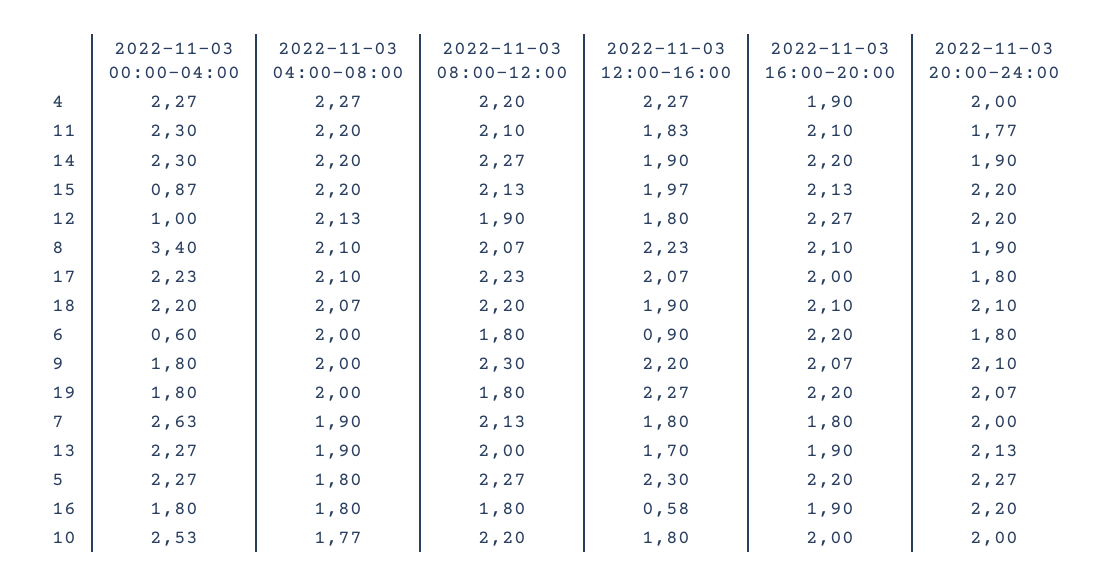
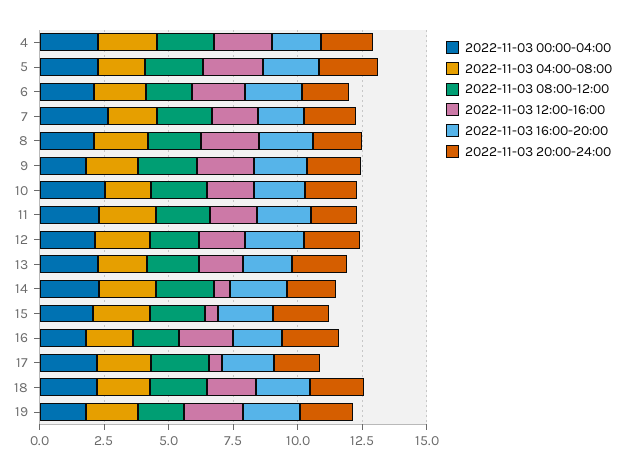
  {
    "2022-11-03 00:00-04:00": {
      "4": 2.27,
      "11": 2.3,
      "14": 2.3,
-     "15": 0.87,
+     "15": 2,
-     "12": 1,
+     "12": 2,
-     "8": 3.4,
+     "8": 2,
      "17": 2.23,
      "18": 2.2,
-     "6": 0.6,
+     "6": 2,
      "9": 1.8,
      "19": 1.8,
      "7": 2.63,
      "13": 2.27,
      "5": 2.27,
      "16": 1.8,
      "10": 2.53
    },
    "2022-11-03 04:00-08:00": {
      "4": 2.27,
      "11": 2.2,
      "14": 2.2,
      "15": 2.2,
      "12": 2.13,
      "8": 2.1,
      "17": 2.1,
      "18": 2.07,
      "6": 2,
      "9": 2,
      "19": 2,
      "7": 1.9,
      "13": 1.9,
      "5": 1.8,
      "16": 1.8,
      "10": 1.77
    },
    "2022-11-03 08:00-12:00": {
      "4": 2.2,
      "11": 2.1,
      "14": 2.27,
      "15": 2.13,
      "12": 1.9,
      "8": 2.07,
      "17": 2.23,
      "18": 2.2,
      "6": 1.8,
      "9": 2.3,
      "19": 1.8,
      "7": 2.13,
      "13": 2,
      "5": 2.27,
      "16": 1.8,
      "10": 2.2
    },
    "2022-11-03 12:00-16:00": {
      "4": 2.27,
      "11": 1.83,
-     "14": 1.9,
+     "14": 0.5,
-     "15": 1.97,
+     "15": 0.5,
      "12": 1.8,
      "8": 2.23,
-     "17": 2.07,
+     "17": 0.5,
      "18": 1.9,
-     "6": 0.9,
+     "6": 2,
      "9": 2.2,
      "19": 2.27,
      "7": 1.8,
      "13": 1.7,
      "5": 2.3,
-     "16": 0.58,
+     "16": 2,
      "10": 1.8
    },
    "2022-11-03 16:00-20:00": {
      "4": 1.9,
      "11": 2.1,
      "14": 2.2,
      "15": 2.13,
      "12": 2.27,
      "8": 2.1,
      "17": 2,
      "18": 2.1,
      "6": 2.2,
      "9": 2.07,
      "19": 2.2,
      "7": 1.8,
      "13": 1.9,
      "5": 2.2,
      "16": 1.9,
      "10": 2
    },
    "2022-11-03 20:00-24:00": {
      "4": 2,
      "11": 1.77,
      "14": 1.9,
      "15": 2.2,
      "12": 2.2,
      "8": 1.9,
      "17": 1.8,
      "18": 2.1,
      "6": 1.8,
      "9": 2.1,
      "19": 2.07,
      "7": 2,
      "13": 2.13,
      "5": 2.27,
      "16": 2.2,
      "10": 2
    }
  }

